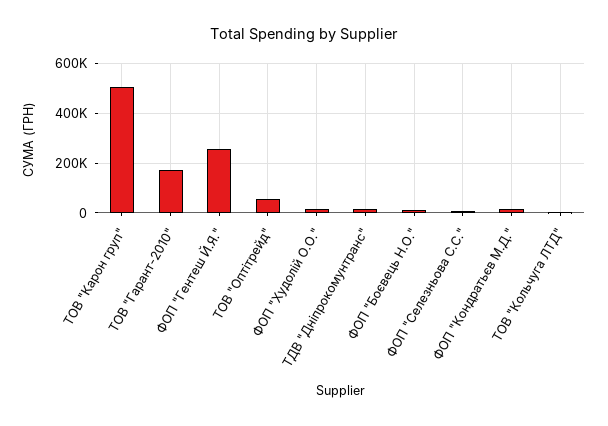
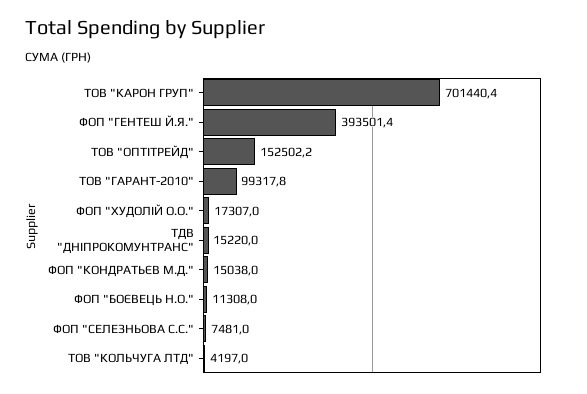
  {
-   "ТОВ \"Карон груп\"": 500000,
+   "ТОВ \"Карон груп\"": 701440.4,
-   "ТОВ \"Гарант-2010\"": 175000,
+   "ТОВ \"Гарант-2010\"": 99317.8,
-   "ФОП \"Гентеш Й.Я.\"": 250000,
+   "ФОП \"Гентеш Й.Я.\"": 393501.4,
-   "ТОВ \"Оптітрейд\"": 50000,
+   "ТОВ \"Оптітрейд\"": 152502.2,
    "ФОП \"Худолій О.О.\"": 17307,
    "ТДВ \"Дніпрокомунтранс\"": 15220,
    "ФОП \"Боєвець Н.О.\"": 11308,
    "ФОП \"Селезньова С.С.\"": 7481,
    "ФОП \"Кондратьєв М.Д.\"": 15038,
    "ТОВ \"Кольчуга ЛТД\"": 4197
  }

